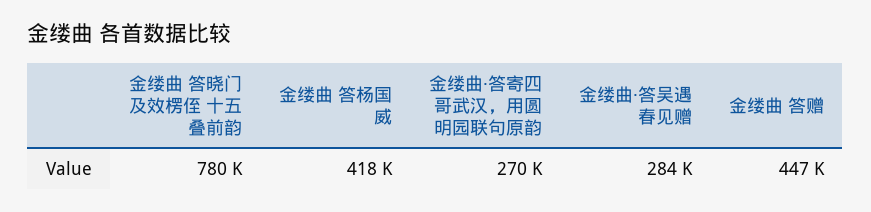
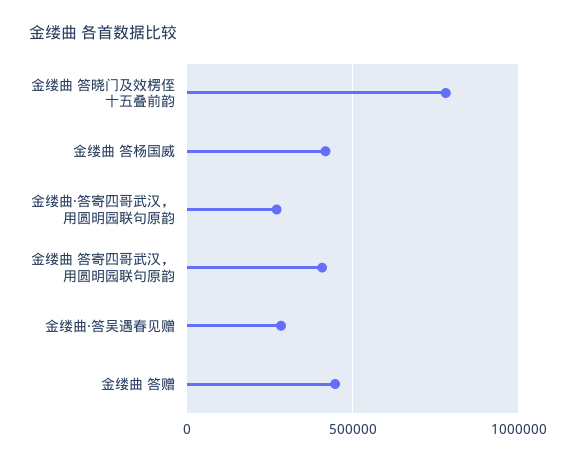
  {
    "金缕曲 答晓门及效楞侄 十五叠前韵": 780000,
    "金缕曲 答杨国威": 418000,
    "金缕曲·答寄四哥武汉，用圆明园联句原韵": 270000,
    "金缕曲·答吴遇春见赠": 284000,
-   "金缕曲 答赠": 447000
+   "金缕曲 答赠": 447000,
+   "金缕曲 答寄四哥武汉，用圆明园联句原韵": 400000
  }

